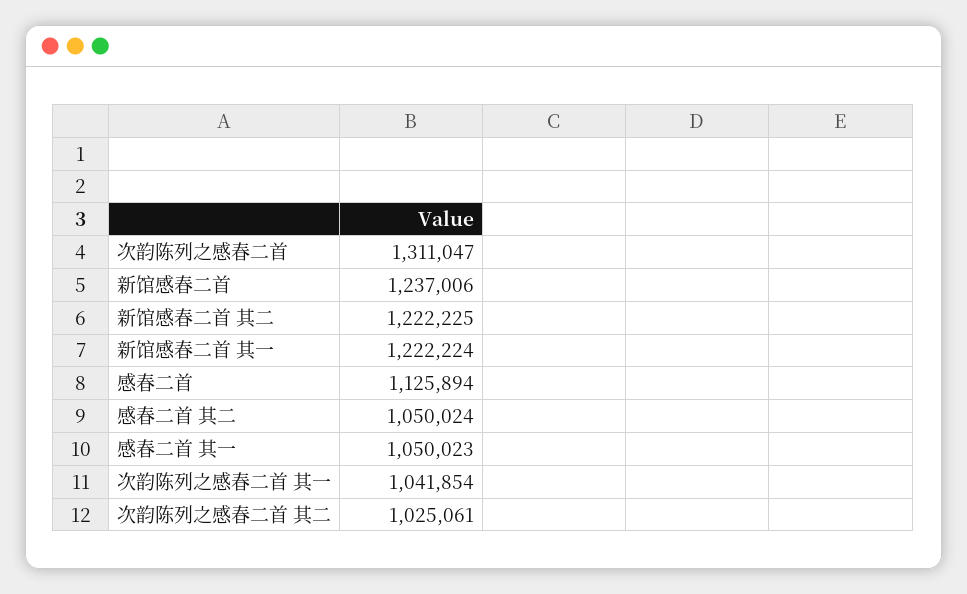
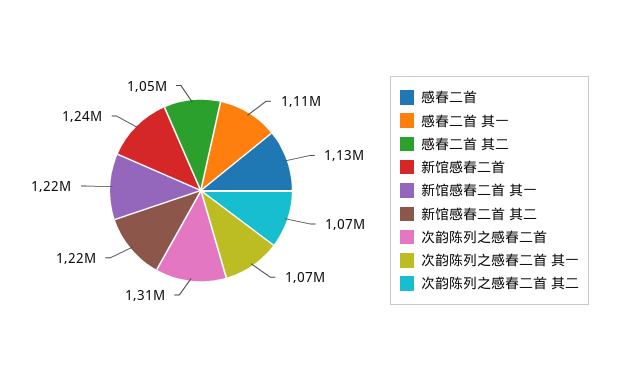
  {
    "次韵陈列之感春二首": 1311047,
    "新馆感春二首": 1237006,
    "新馆感春二首 其二": 1222225,
    "新馆感春二首 其一": 1222224,
    "感春二首": 1125894,
    "感春二首 其二": 1050024,
-   "感春二首 其一": 1050023,
+   "感春二首 其一": 1110000,
-   "次韵陈列之感春二首 其一": 1041854,
+   "次韵陈列之感春二首 其一": 1070000,
-   "次韵陈列之感春二首 其二": 1025061
+   "次韵陈列之感春二首 其二": 1070000
  }

